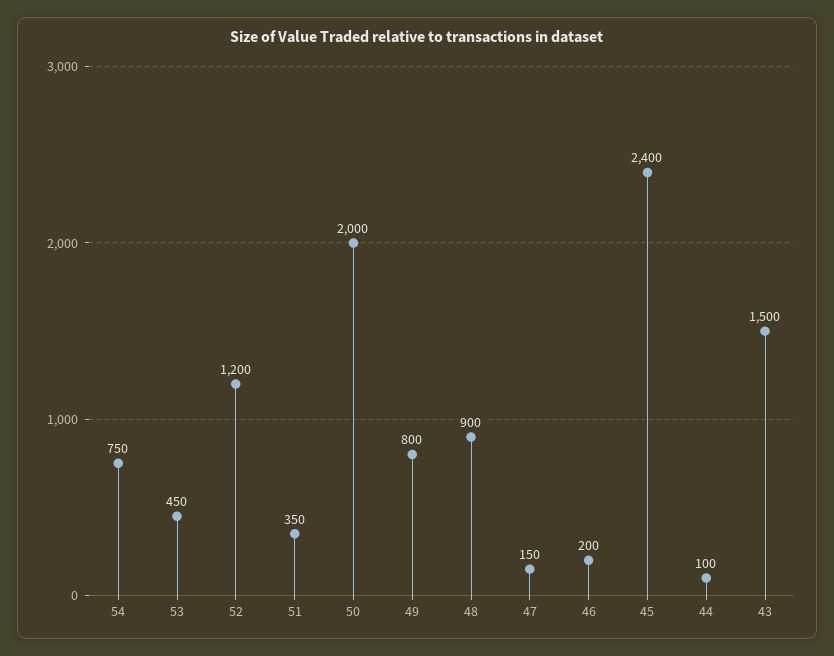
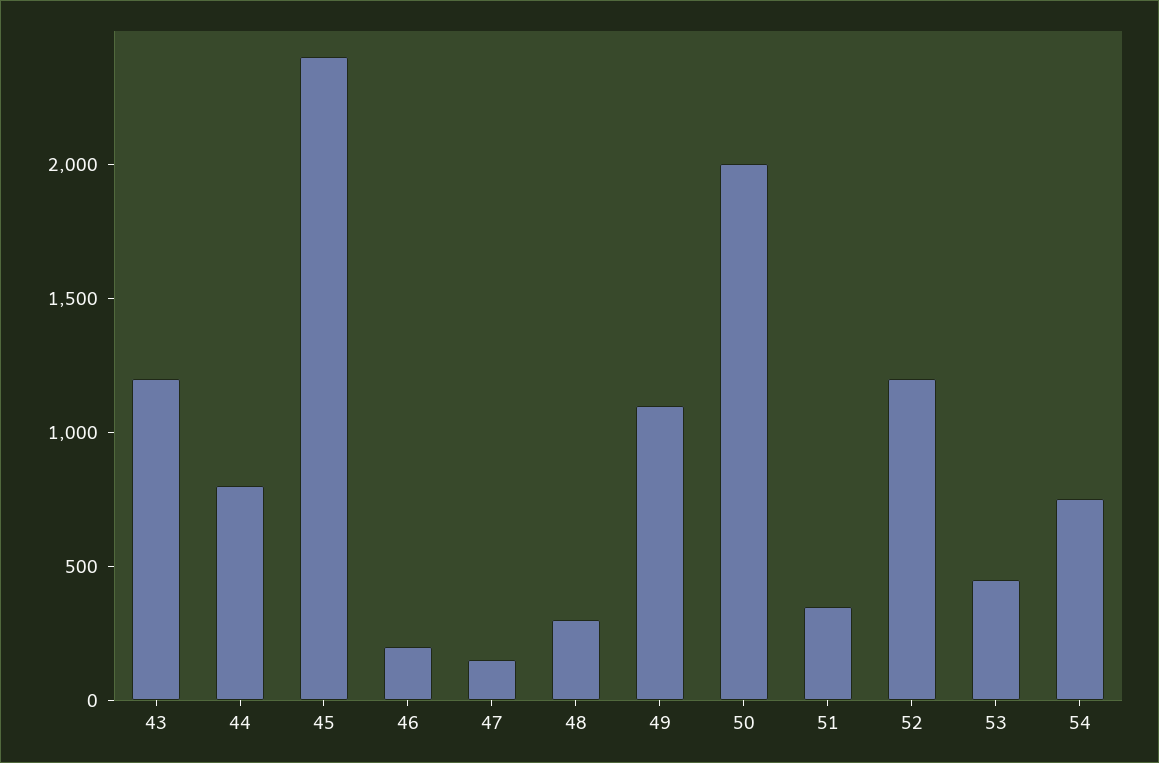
  {
    "54": 750,
    "53": 450,
    "52": 1200,
    "51": 350,
    "50": 2000,
-   "49": 800,
+   "49": 1100,
-   "48": 900,
+   "48": 300,
    "47": 150,
    "46": 200,
    "45": 2400,
-   "44": 100,
+   "44": 800,
-   "43": 1500
+   "43": 1200
  }

